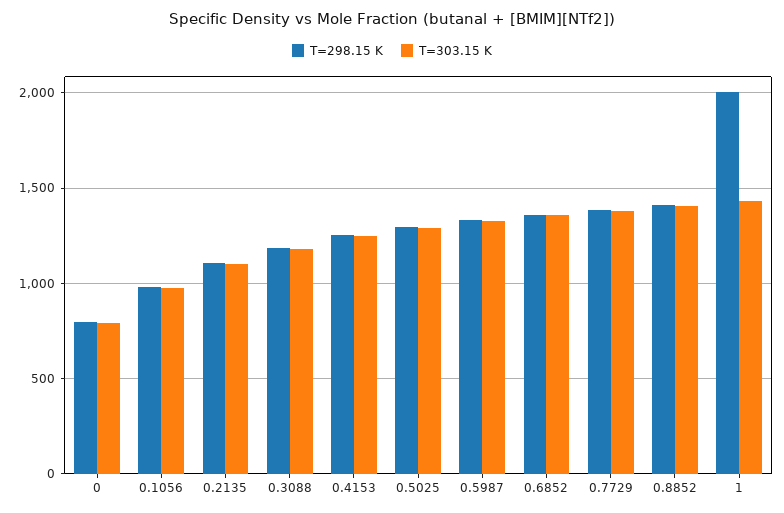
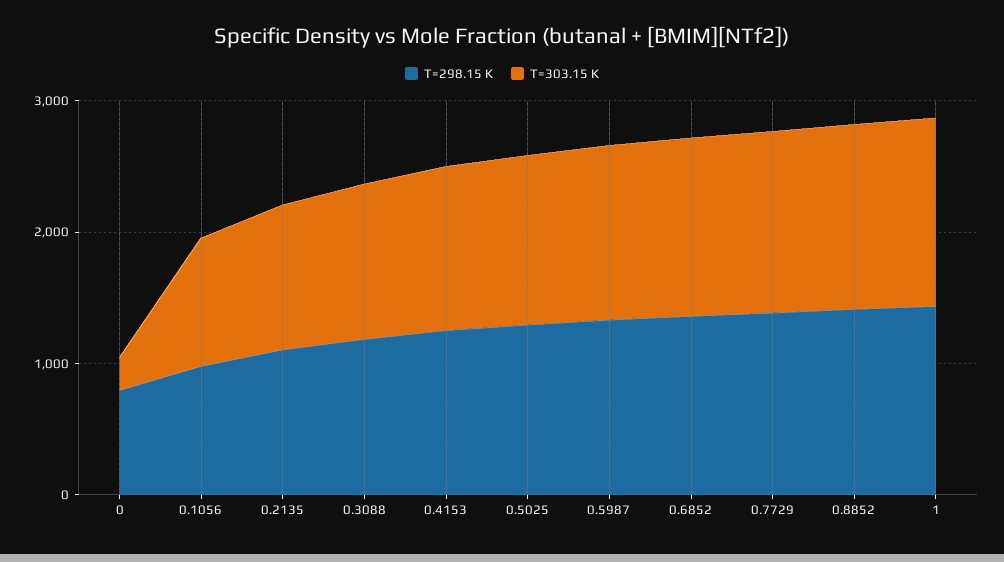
  {
    "T=298.15 K": {
      "0": 800,
      "0.1056": 1000,
      "0.2135": 1100,
      "0.3088": 1200,
      "0.4153": 1250,
      "0.5025": 1300,
      "0.5987": 1350,
      "0.6852": 1350,
      "0.7729": 1400,
      "0.8852": 1400,
-     "1": 2000
+     "1": 1400
    },
    "T=303.15 K": {
-     "0": 800,
+     "0": 200,
      "0.1056": 1000,
      "0.2135": 1100,
      "0.3088": 1200,
      "0.4153": 1250,
      "0.5025": 1300,
      "0.5987": 1350,
      "0.6852": 1350,
      "0.7729": 1400,
      "0.8852": 1400,
      "1": 1450
    }
  }

